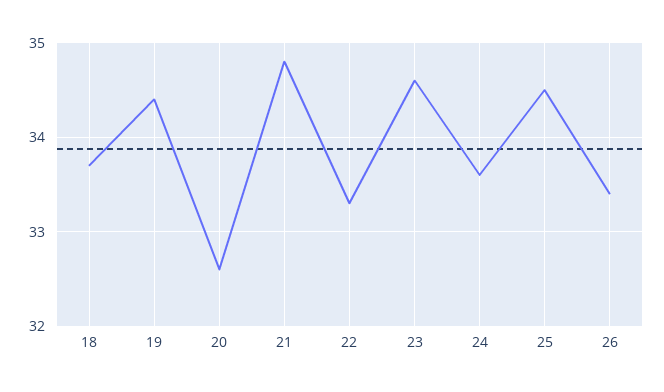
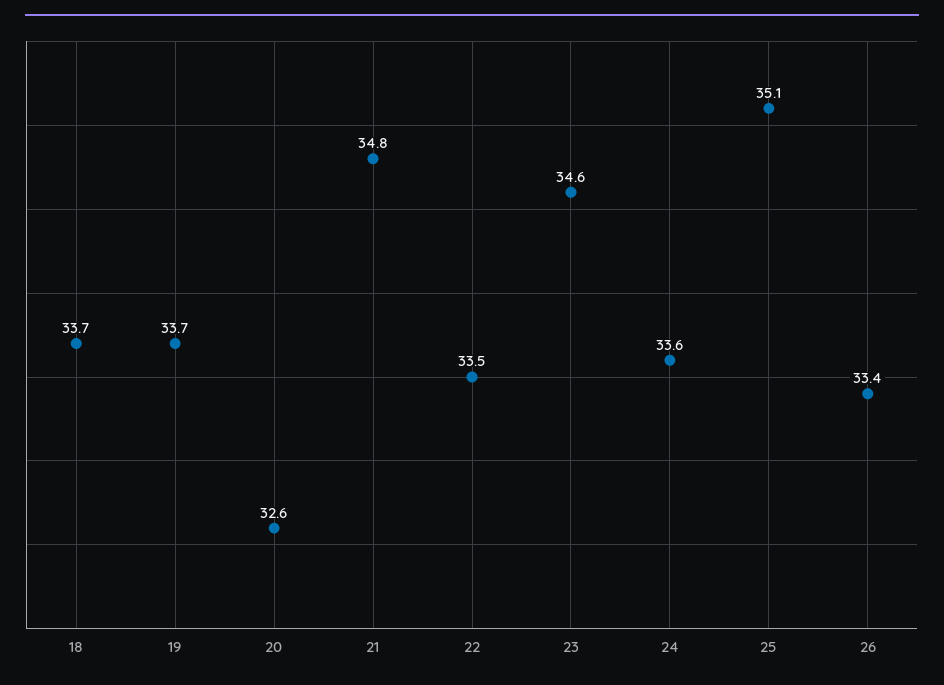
  {
    "18": 33.7,
-   "19": 34.4,
+   "19": 33.7,
    "20": 32.6,
    "21": 34.8,
-   "22": 33.3,
+   "22": 33.5,
    "23": 34.6,
    "24": 33.6,
-   "25": 34.5,
+   "25": 35.1,
    "26": 33.4
  }

